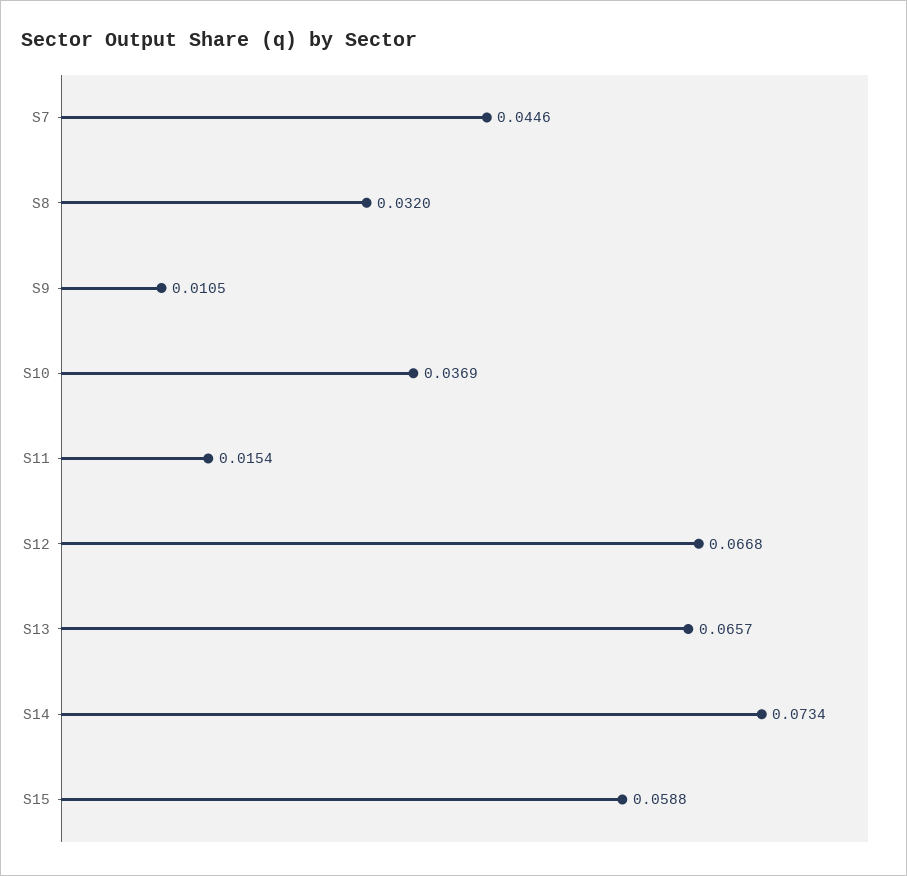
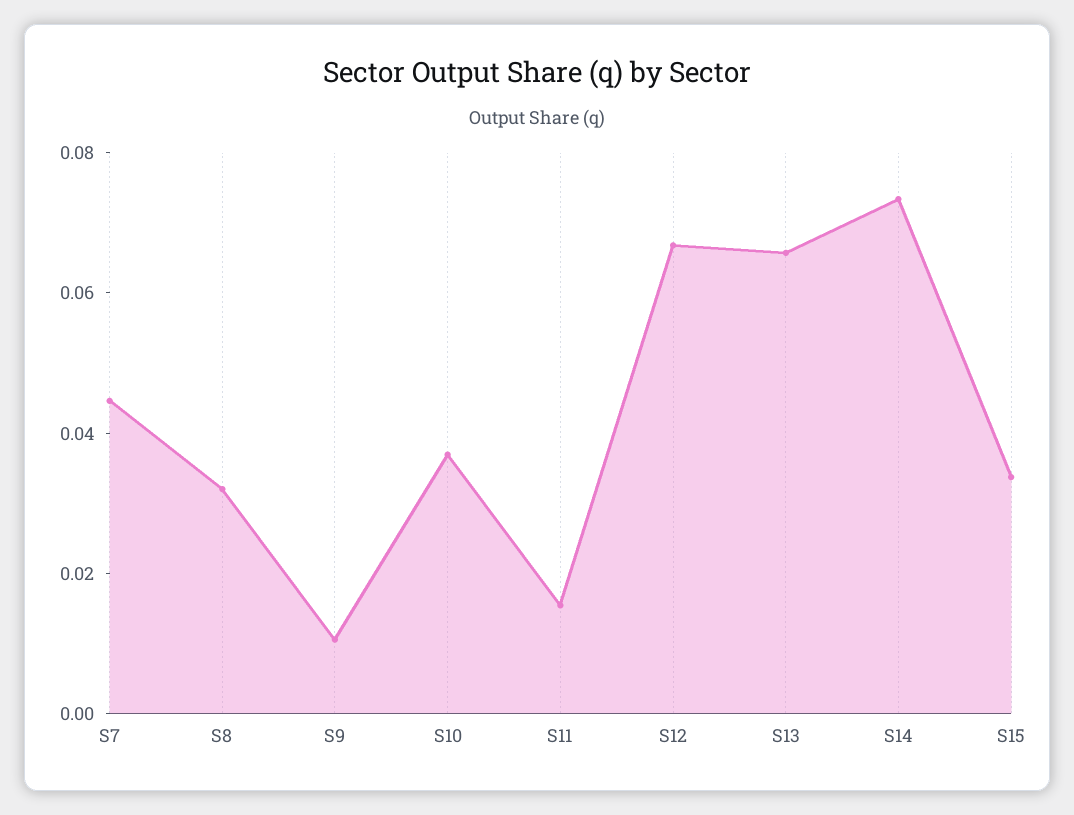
  {
    "S7": 0.0446,
    "S8": 0.032,
    "S9": 0.0105,
    "S10": 0.0369,
    "S11": 0.0154,
    "S12": 0.0668,
    "S13": 0.0657,
    "S14": 0.0734,
-   "S15": 0.0588
+   "S15": 0.035
  }

